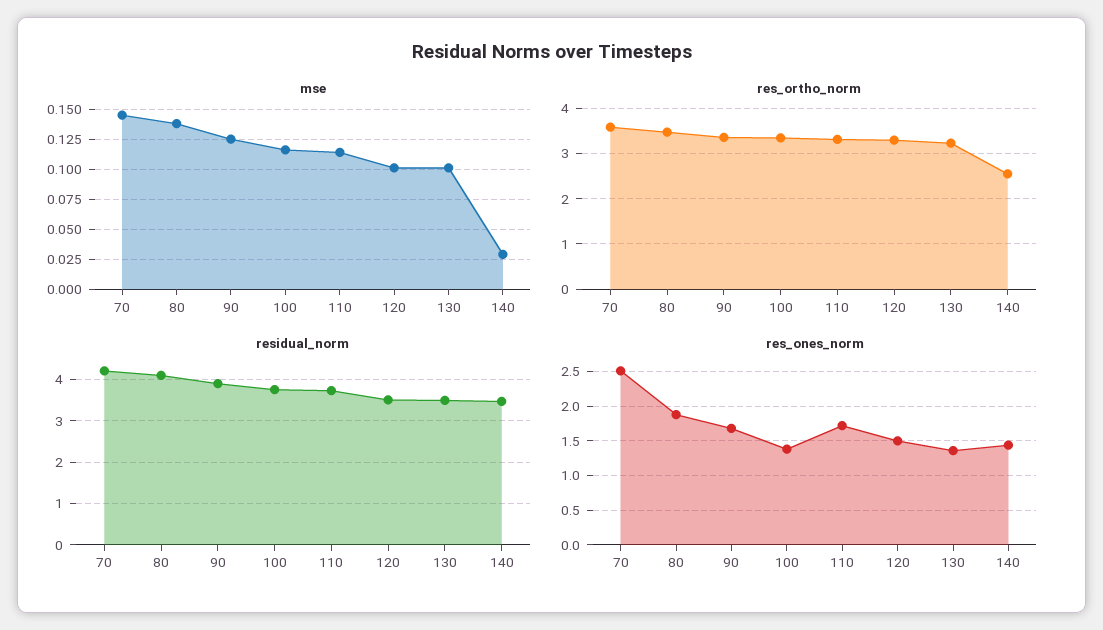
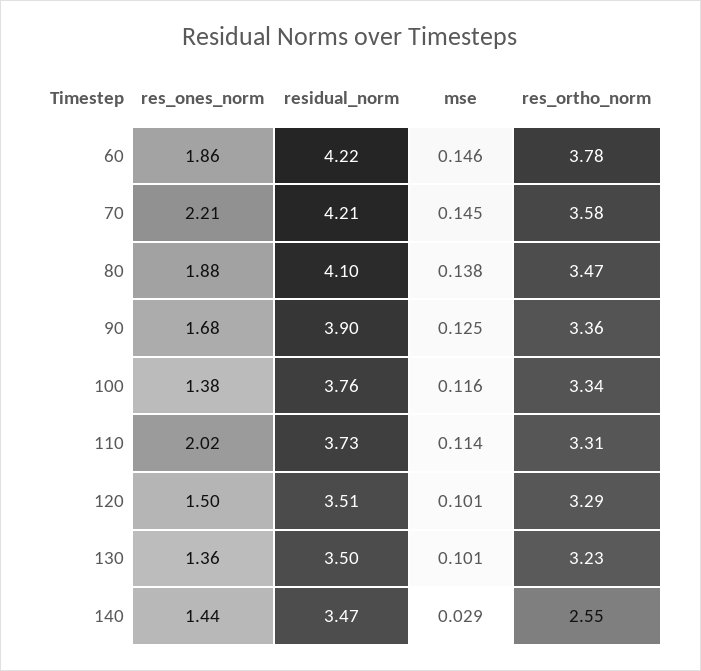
  {
    "mse": {
      "70": 0.145,
      "80": 0.138,
      "90": 0.125,
      "100": 0.116,
      "110": 0.114,
      "120": 0.101,
      "130": 0.101,
-     "140": 0.029
+     "140": 0.029,
+     "60": 0.146
    },
    "res_ortho_norm": {
      "70": 3.58,
      "80": 3.47,
      "90": 3.36,
      "100": 3.34,
      "110": 3.31,
      "120": 3.29,
      "130": 3.23,
-     "140": 2.55
+     "140": 2.55,
+     "60": 3.78
    },
    "residual_norm": {
      "70": 4.21,
      "80": 4.1,
      "90": 3.9,
      "100": 3.76,
      "110": 3.73,
      "120": 3.51,
      "130": 3.5,
-     "140": 3.47
+     "140": 3.47,
+     "60": 4.22
    },
    "res_ones_norm": {
-     "70": 2.5,
+     "70": 2.21,
      "80": 1.88,
      "90": 1.68,
      "100": 1.38,
-     "110": 1.7,
+     "110": 2.02,
      "120": 1.5,
      "130": 1.36,
-     "140": 1.44
+     "140": 1.44,
+     "60": 1.86
    }
  }

